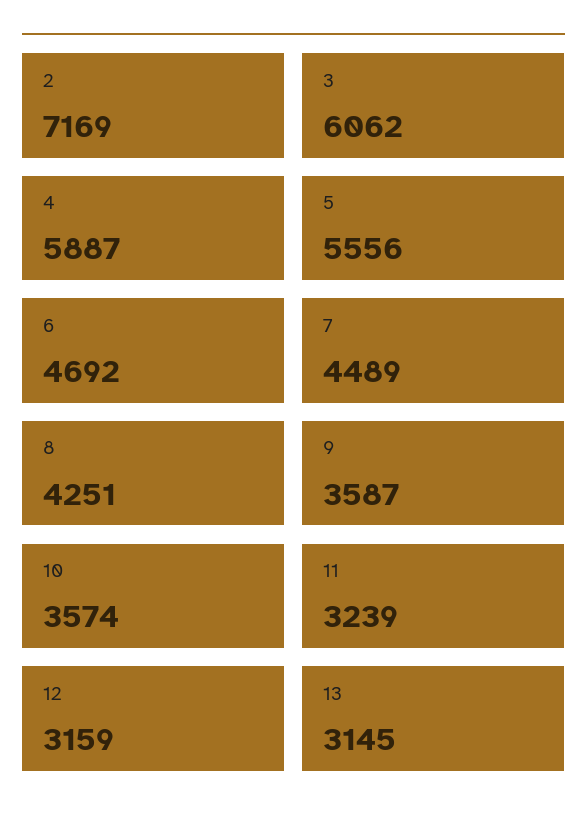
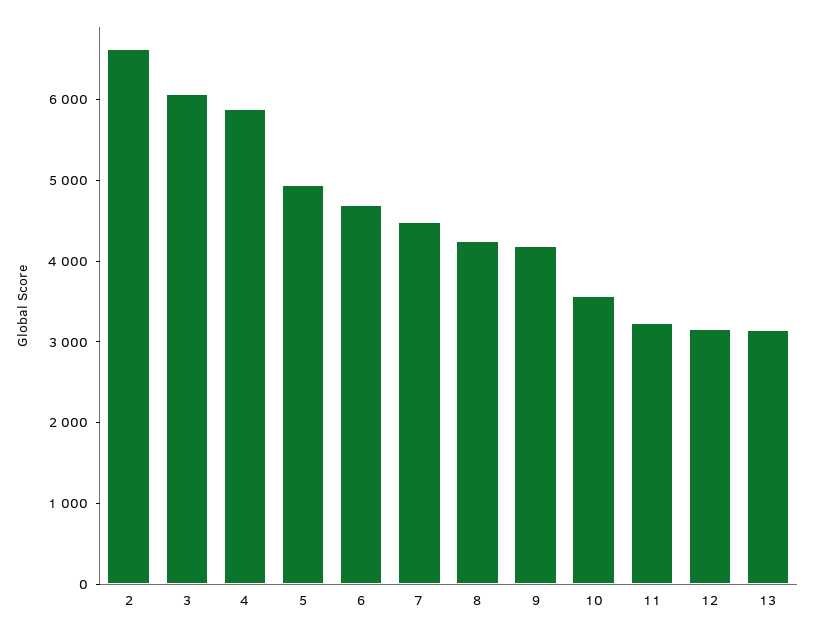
  {
-   "2": 7169,
+   "2": 6600,
    "3": 6062,
    "4": 5887,
-   "5": 5556,
+   "5": 5000,
    "6": 4692,
    "7": 4489,
    "8": 4251,
-   "9": 3587,
+   "9": 4200,
    "10": 3574,
    "11": 3239,
    "12": 3159,
    "13": 3145
  }

